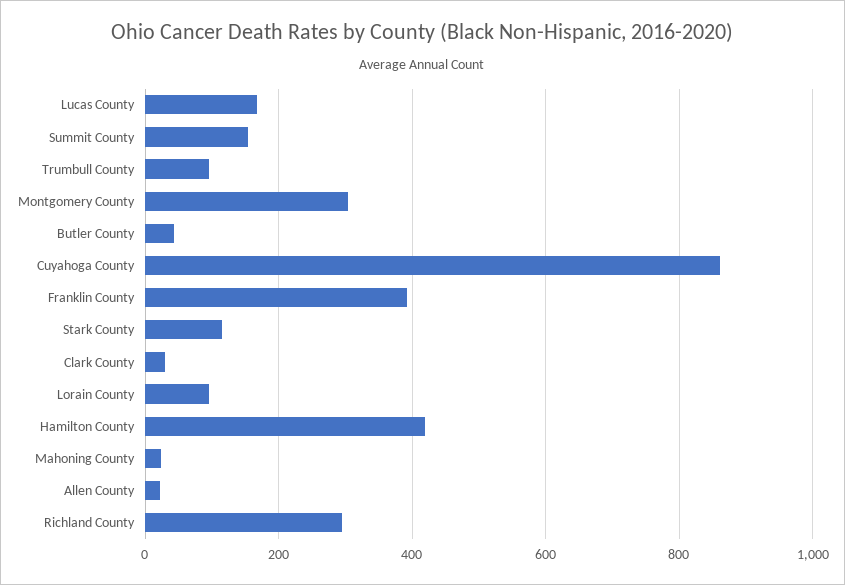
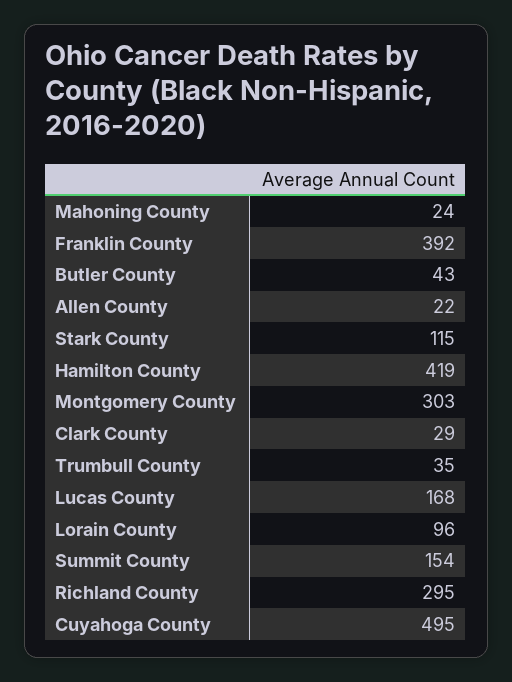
  {
    "Lucas County": 168,
    "Summit County": 154,
-   "Trumbull County": 100,
+   "Trumbull County": 35,
    "Montgomery County": 303,
    "Butler County": 43,
-   "Cuyahoga County": 860,
+   "Cuyahoga County": 495,
    "Franklin County": 392,
    "Stark County": 115,
    "Clark County": 29,
    "Lorain County": 96,
    "Hamilton County": 419,
    "Mahoning County": 24,
    "Allen County": 22,
    "Richland County": 295
  }

